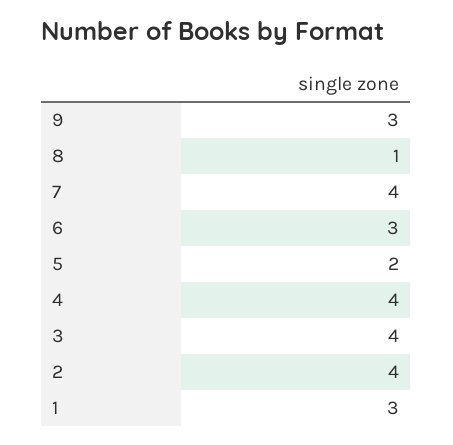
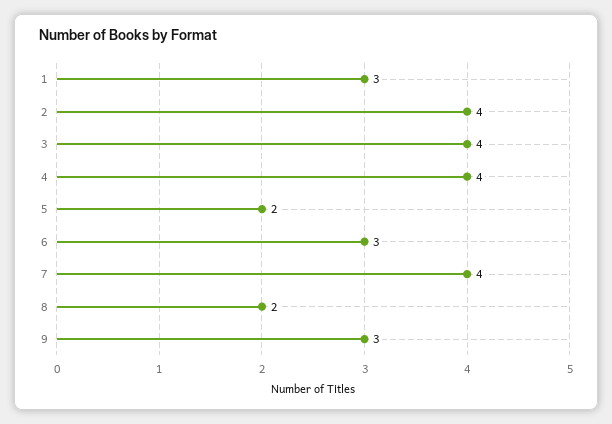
  {
    "9": 3,
-   "8": 1,
+   "8": 2,
    "7": 4,
    "6": 3,
    "5": 2,
    "4": 4,
    "3": 4,
    "2": 4,
    "1": 3
  }

